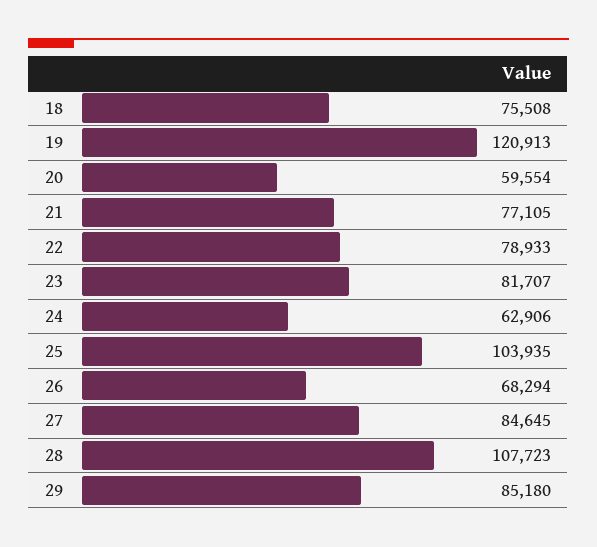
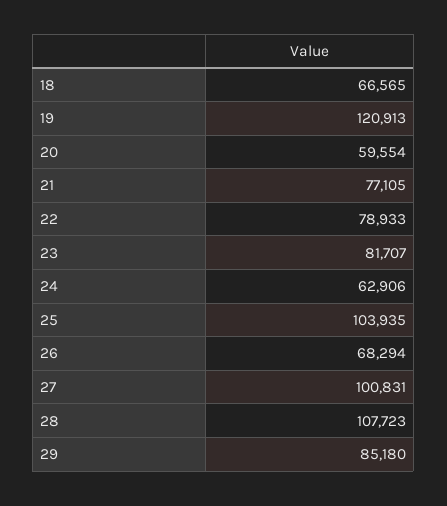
  {
-   "18": 75508,
+   "18": 66565,
    "19": 120913,
    "20": 59554,
    "21": 77105,
    "22": 78933,
    "23": 81707,
    "24": 62906,
    "25": 103935,
    "26": 68294,
-   "27": 84645,
+   "27": 100831,
    "28": 107723,
    "29": 85180
  }

